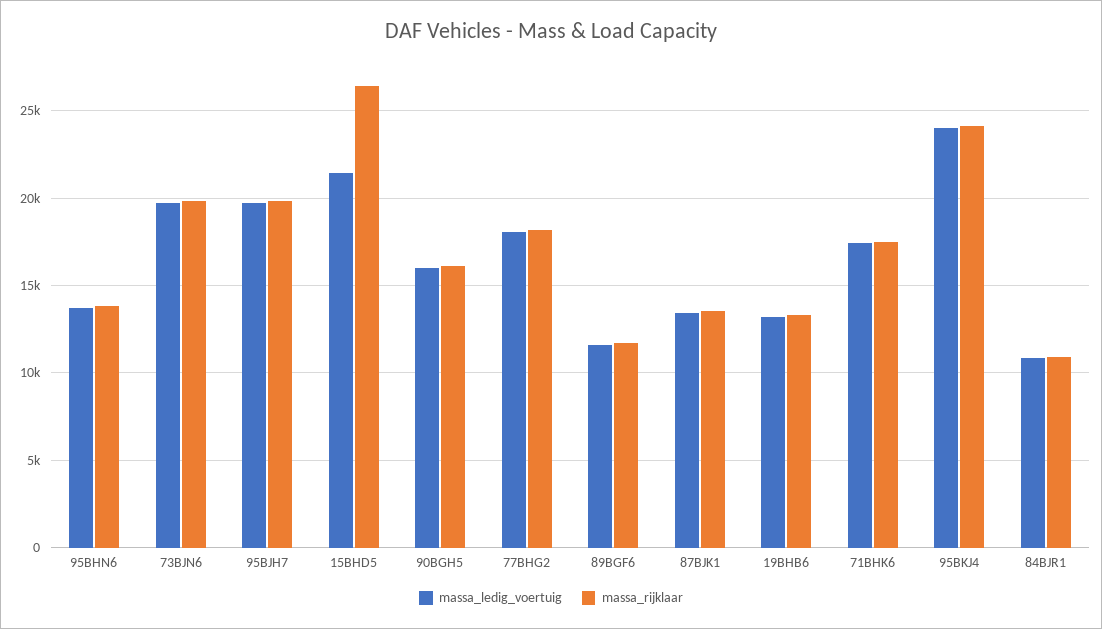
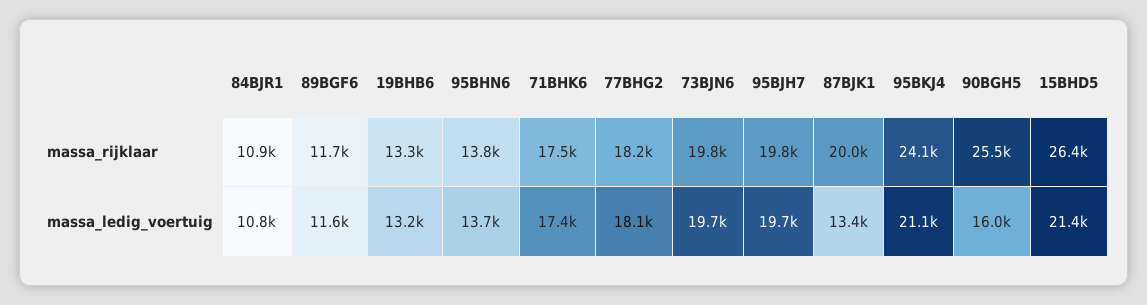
  {
    "massa_ledig_voertuig": {
      "95BHN6": 13700,
      "73BJN6": 19700,
      "95BJH7": 19700,
      "15BHD5": 21400,
      "90BGH5": 16000,
      "77BHG2": 18100,
      "89BGF6": 11600,
      "87BJK1": 13400,
      "19BHB6": 13200,
      "71BHK6": 17400,
-     "95BKJ4": 24000,
+     "95BKJ4": 21100,
      "84BJR1": 10800
    },
    "massa_rijklaar": {
      "95BHN6": 13800,
      "73BJN6": 19800,
      "95BJH7": 19800,
      "15BHD5": 26400,
-     "90BGH5": 16000,
+     "90BGH5": 25500,
      "77BHG2": 18200,
      "89BGF6": 11700,
-     "87BJK1": 13500,
+     "87BJK1": 20000,
      "19BHB6": 13300,
      "71BHK6": 17500,
      "95BKJ4": 24100,
      "84BJR1": 10900
    }
  }

